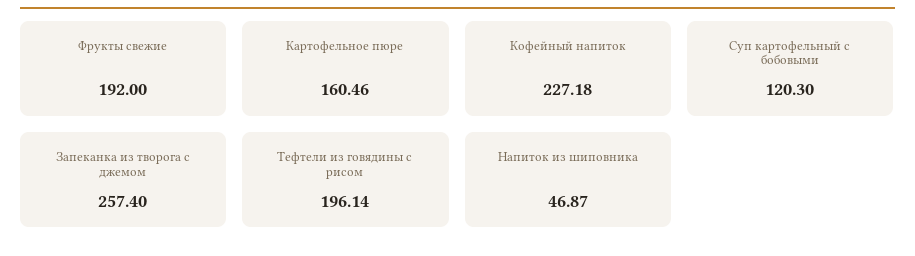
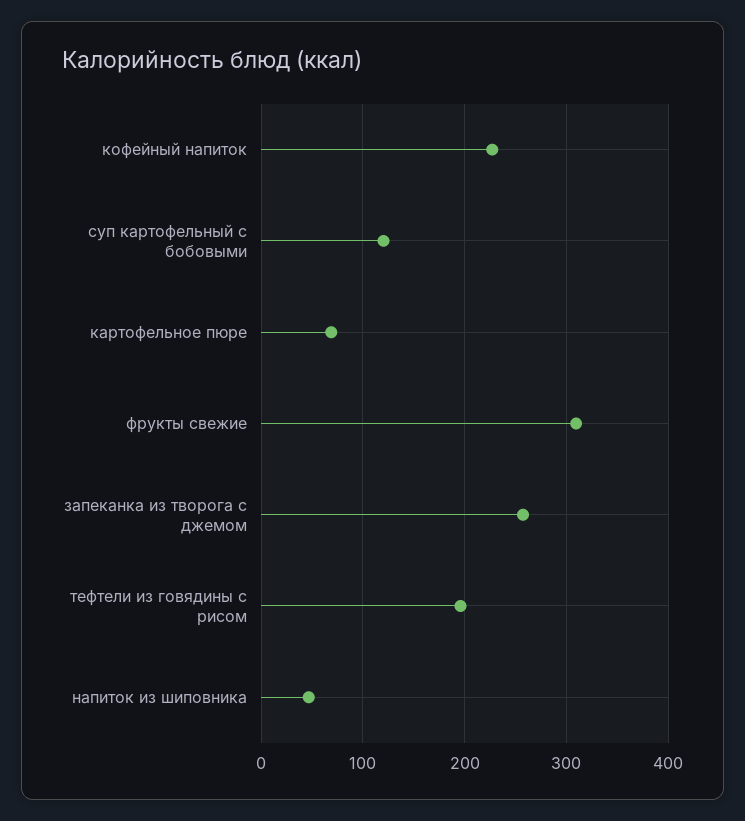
  {
-   "Фрукты свежие": 192,
+   "Фрукты свежие": 310,
-   "Картофельное пюре": 160.46,
+   "Картофельное пюре": 70,
    "Кофейный напиток": 227.18,
    "Суп картофельный с бобовыми": 120.3,
    "Запеканка из творога с джемом": 257.4,
    "Тефтели из говядины с рисом": 196.14,
    "Напиток из шиповника": 46.87
  }

